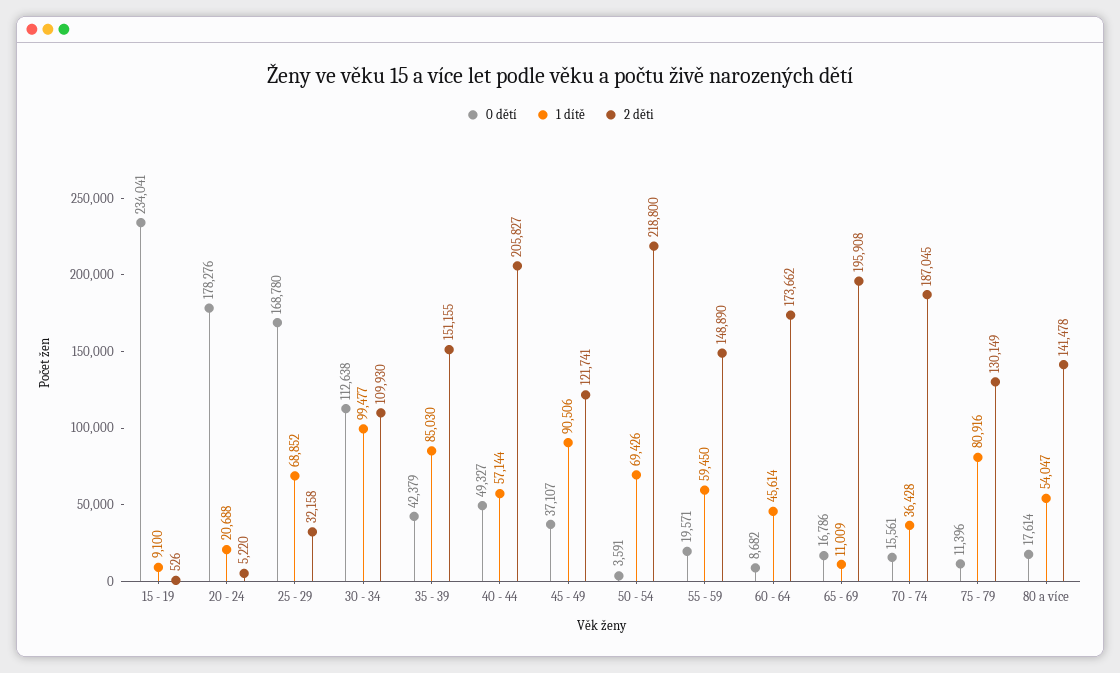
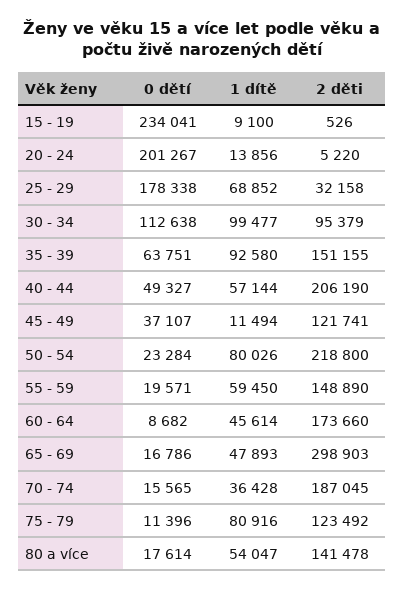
  {
    "0 dětí": {
      "15 - 19": 234041,
-     "20 - 24": 178276,
+     "20 - 24": 201267,
-     "25 - 29": 168780,
+     "25 - 29": 178338,
      "30 - 34": 112638,
-     "35 - 39": 42379,
+     "35 - 39": 63751,
      "40 - 44": 49327,
      "45 - 49": 37107,
-     "50 - 54": 3591,
+     "50 - 54": 23284,
      "55 - 59": 19571,
      "60 - 64": 8682,
      "65 - 69": 16786,
-     "70 - 74": 15561,
+     "70 - 74": 15565,
      "75 - 79": 11396,
      "80 a více": 17614
    },
    "1 dítě": {
      "15 - 19": 9100,
-     "20 - 24": 20688,
+     "20 - 24": 13856,
      "25 - 29": 68852,
      "30 - 34": 99477,
-     "35 - 39": 85030,
+     "35 - 39": 92580,
      "40 - 44": 57144,
-     "45 - 49": 90506,
+     "45 - 49": 11494,
-     "50 - 54": 69426,
+     "50 - 54": 80026,
      "55 - 59": 59450,
      "60 - 64": 45614,
-     "65 - 69": 11009,
+     "65 - 69": 47893,
      "70 - 74": 36428,
      "75 - 79": 80916,
      "80 a více": 54047
    },
    "2 děti": {
      "15 - 19": 526,
      "20 - 24": 5220,
      "25 - 29": 32158,
-     "30 - 34": 109930,
+     "30 - 34": 95379,
      "35 - 39": 151155,
-     "40 - 44": 205827,
+     "40 - 44": 206190,
      "45 - 49": 121741,
      "50 - 54": 218800,
      "55 - 59": 148890,
-     "60 - 64": 173662,
+     "60 - 64": 173660,
-     "65 - 69": 195908,
+     "65 - 69": 298903,
      "70 - 74": 187045,
-     "75 - 79": 130149,
+     "75 - 79": 123492,
      "80 a více": 141478
    }
  }

